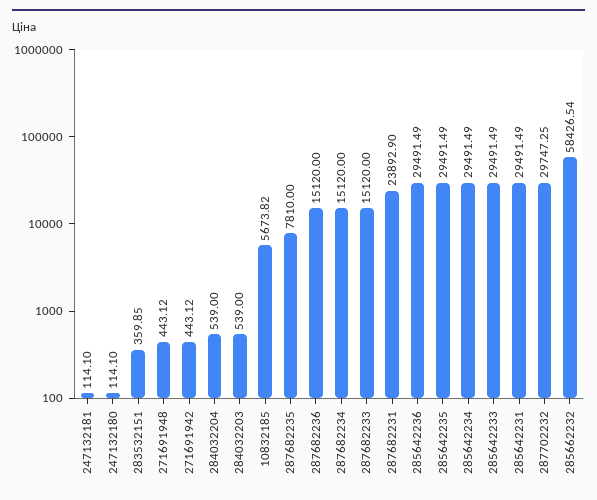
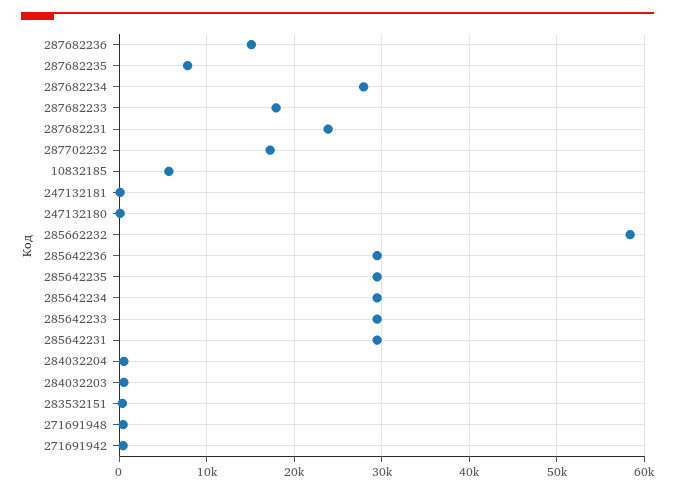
  {
    "247132181": 114.1,
    "247132180": 114.1,
    "283532151": 359.85,
    "271691948": 443.12,
    "271691942": 443.12,
    "284032204": 539,
    "284032203": 539,
    "10832185": 5673.82,
    "287682235": 7810,
    "287682236": 15120,
-   "287682234": 15120,
+   "287682234": 28000,
-   "287682233": 15120,
+   "287682233": 18000,
    "287682231": 23892.9,
    "285642236": 29491.49,
    "285642235": 29491.49,
    "285642234": 29491.49,
    "285642233": 29491.49,
    "285642231": 29491.49,
-   "287702232": 29747.25,
+   "287702232": 17000,
    "285662232": 58426.54
  }

